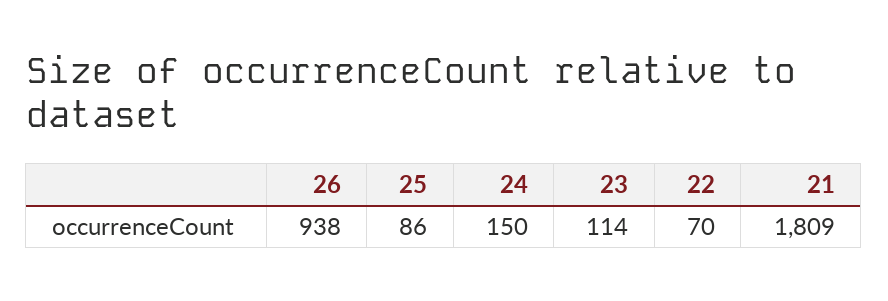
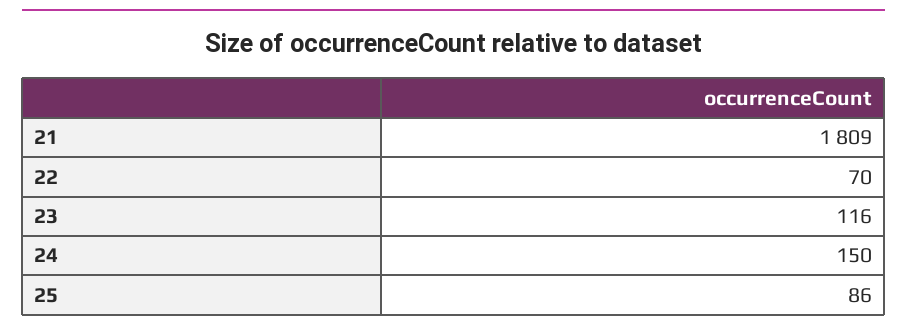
  {
-   "26": 938,
    "25": 86,
    "24": 150,
-   "23": 114,
+   "23": 116,
    "22": 70,
    "21": 1809
  }

